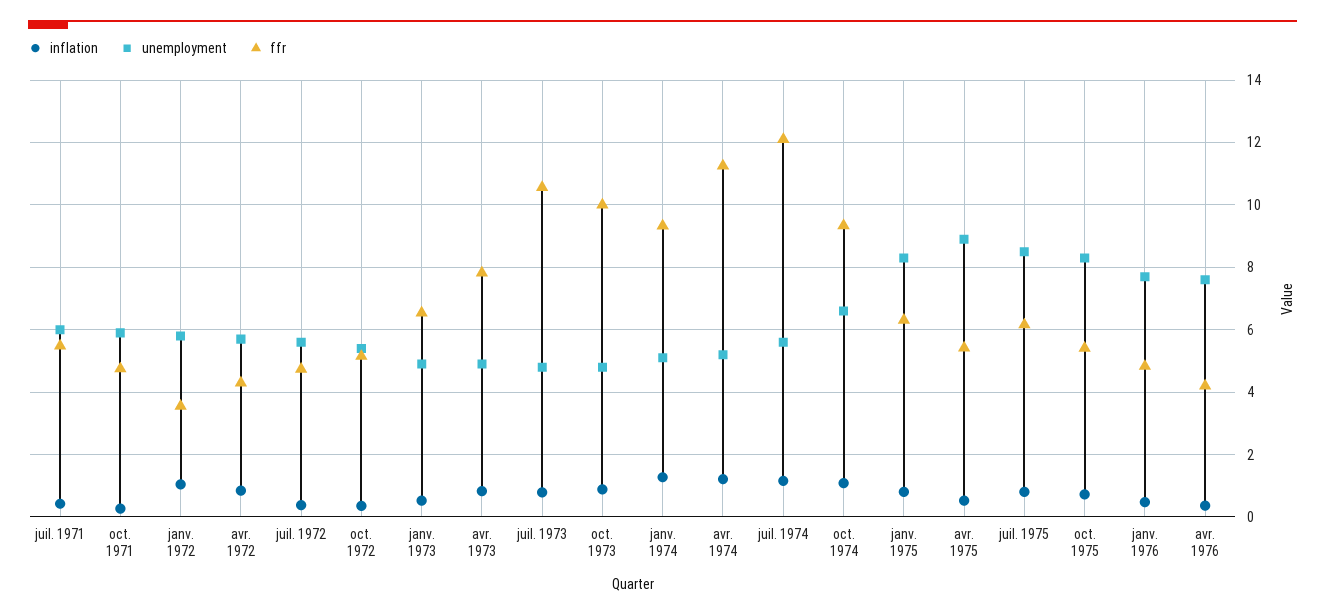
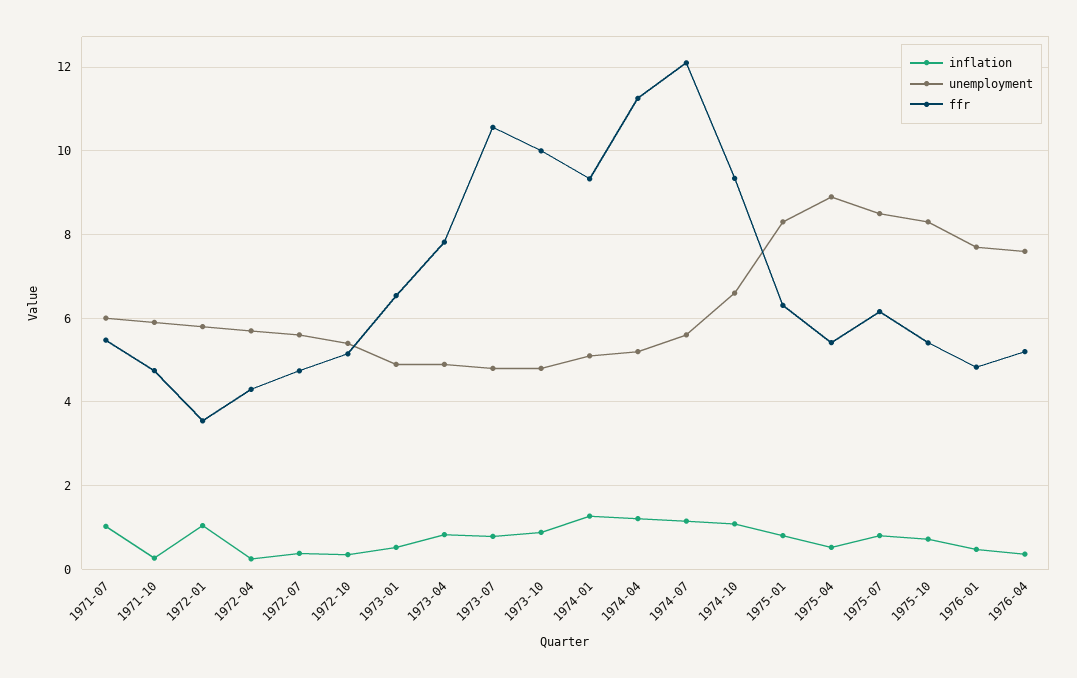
  {
    "inflation": {
-     "juil. 1971": 0.4,
+     "juil. 1971": 1,
      "oct. 1971": 0.2,
      "janv. 1972": 1,
-     "avr. 1972": 0.8,
+     "avr. 1972": 0.2,
      "juil. 1972": 0.4,
      "oct. 1972": 0.4,
      "janv. 1973": 0.6,
      "avr. 1973": 0.8,
      "juil. 1973": 0.8,
      "oct. 1973": 0.8,
      "janv. 1974": 1.2,
      "avr. 1974": 1.2,
      "juil. 1974": 1.2,
      "oct. 1974": 1,
      "janv. 1975": 0.8,
      "avr. 1975": 0.6,
      "juil. 1975": 0.8,
      "oct. 1975": 0.8,
      "janv. 1976": 0.4,
      "avr. 1976": 0.4
    },
    "unemployment": {
      "juil. 1971": 6,
      "oct. 1971": 6,
      "janv. 1972": 5.8,
      "avr. 1972": 5.8,
      "juil. 1972": 5.6,
      "oct. 1972": 5.4,
      "janv. 1973": 5,
      "avr. 1973": 5,
      "juil. 1973": 4.8,
      "oct. 1973": 4.8,
      "janv. 1974": 5.2,
      "avr. 1974": 5.2,
      "juil. 1974": 5.6,
      "oct. 1974": 6.6,
      "janv. 1975": 8.4,
      "avr. 1975": 9,
      "juil. 1975": 8.6,
      "oct. 1975": 8.4,
      "janv. 1976": 7.8,
      "avr. 1976": 7.6
    },
    "ffr": {
      "juil. 1971": 5.4,
      "oct. 1971": 4.8,
      "janv. 1972": 3.6,
      "avr. 1972": 4.4,
      "juil. 1972": 4.8,
      "oct. 1972": 5.2,
      "janv. 1973": 6.6,
      "avr. 1973": 7.8,
      "juil. 1973": 10.6,
      "oct. 1973": 10,
      "janv. 1974": 9.4,
      "avr. 1974": 11.2,
      "juil. 1974": 12.2,
      "oct. 1974": 9.4,
      "janv. 1975": 6.4,
      "avr. 1975": 5.4,
      "juil. 1975": 6.2,
      "oct. 1975": 5.4,
      "janv. 1976": 4.8,
-     "avr. 1976": 4.2
+     "avr. 1976": 5.2
    }
  }

